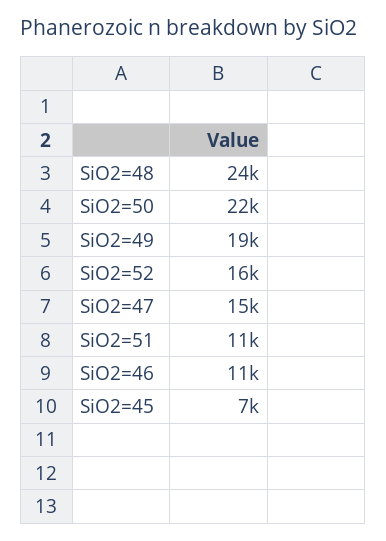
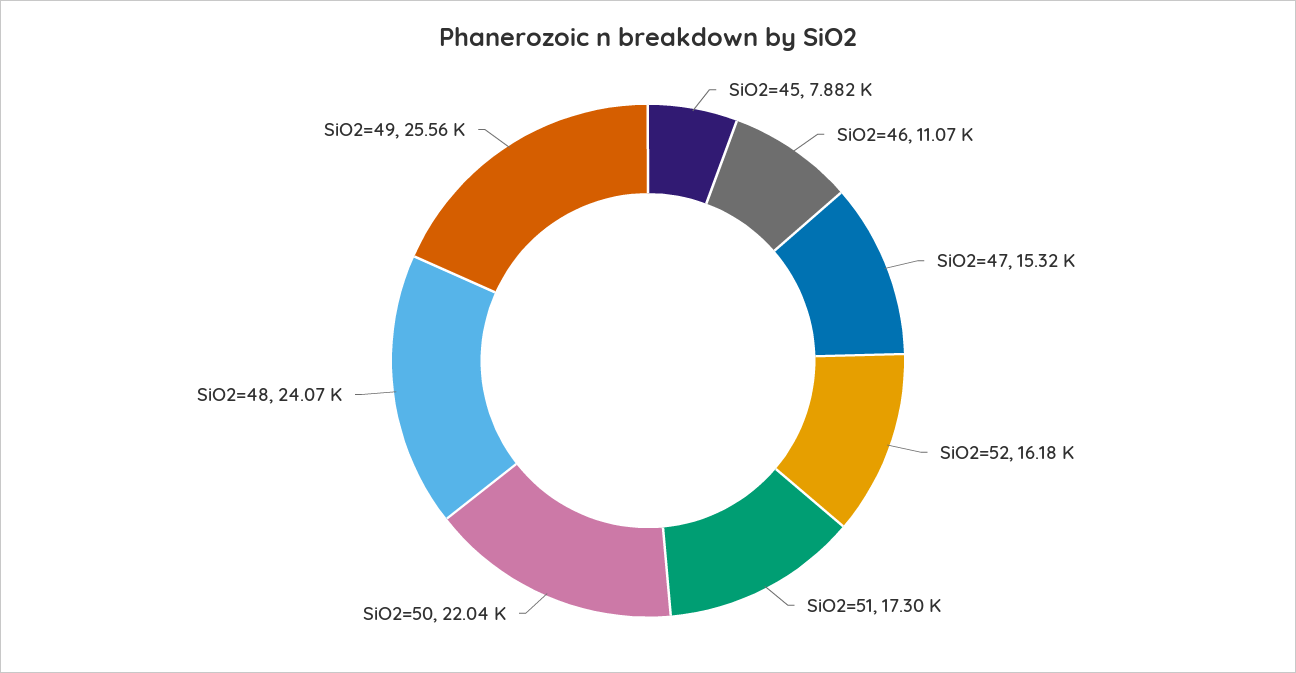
  {
    "SiO2=48": 24070,
    "SiO2=50": 22040,
-   "SiO2=49": 19000,
+   "SiO2=49": 25560,
    "SiO2=52": 16180,
    "SiO2=47": 15320,
-   "SiO2=51": 11000,
+   "SiO2=51": 17300,
    "SiO2=46": 11070,
-   "SiO2=45": 7000
+   "SiO2=45": 7882
  }

